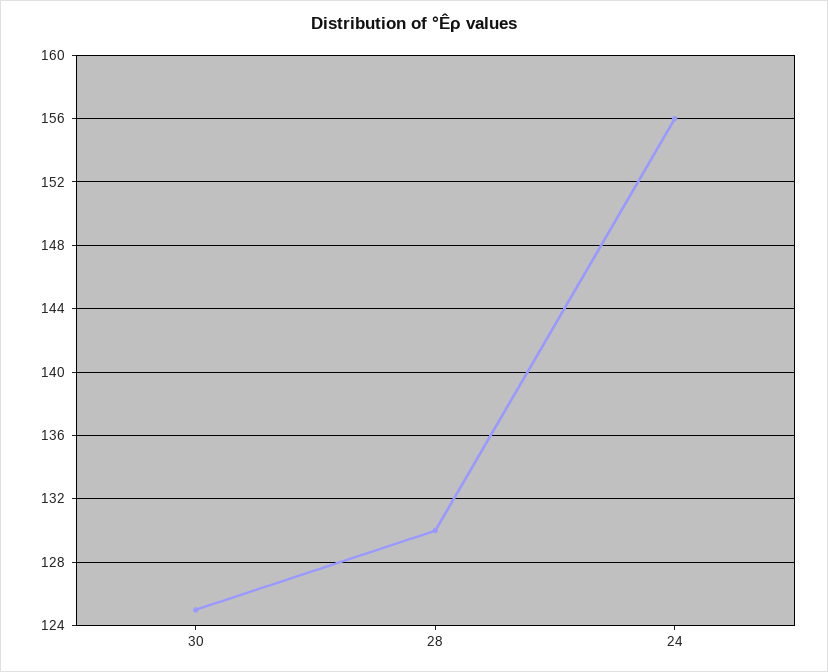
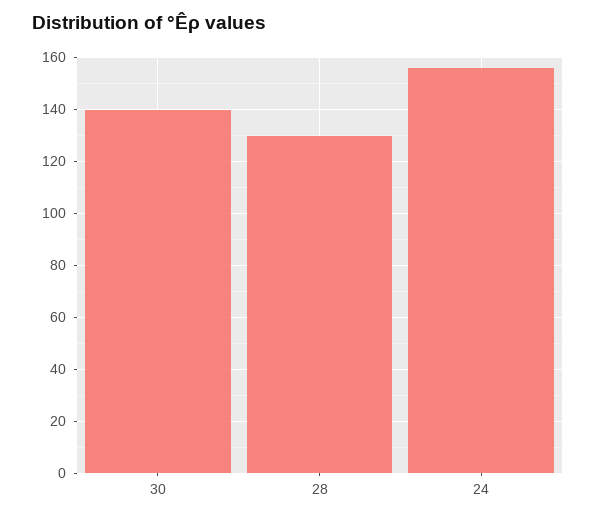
  {
-   "30": 125,
+   "30": 140,
    "28": 130,
    "24": 156
  }

